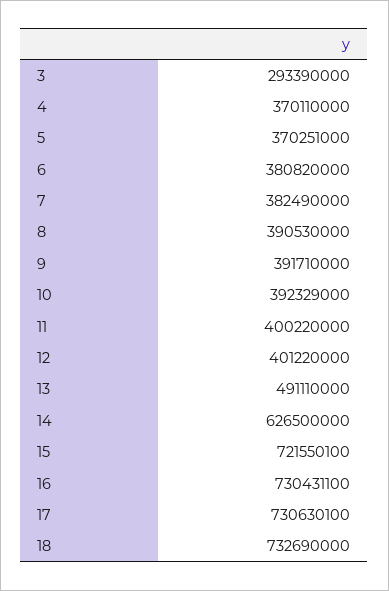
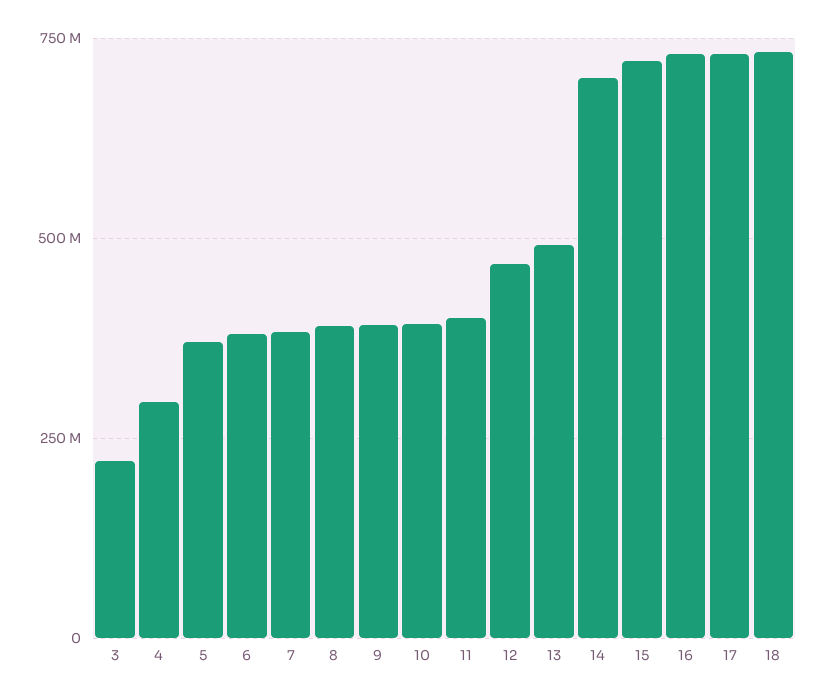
  {
-   "3": 293390000,
+   "3": 225000000,
-   "4": 370110000,
+   "4": 300000000,
    "5": 370251000,
    "6": 380820000,
    "7": 382490000,
    "8": 390530000,
    "9": 391710000,
    "10": 392329000,
    "11": 400220000,
-   "12": 401220000,
+   "12": 475000000,
    "13": 491110000,
-   "14": 626500000,
+   "14": 700000000,
    "15": 721550100,
    "16": 730431100,
    "17": 730630100,
    "18": 732690000
  }

